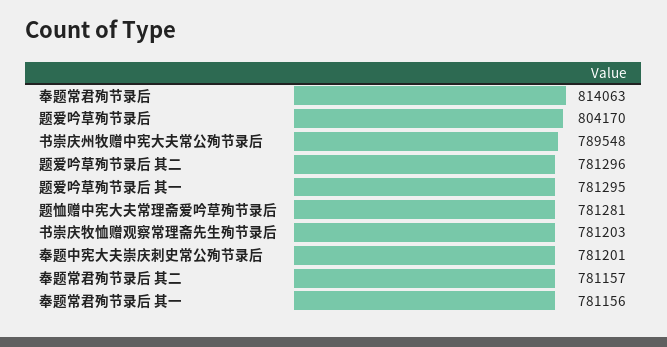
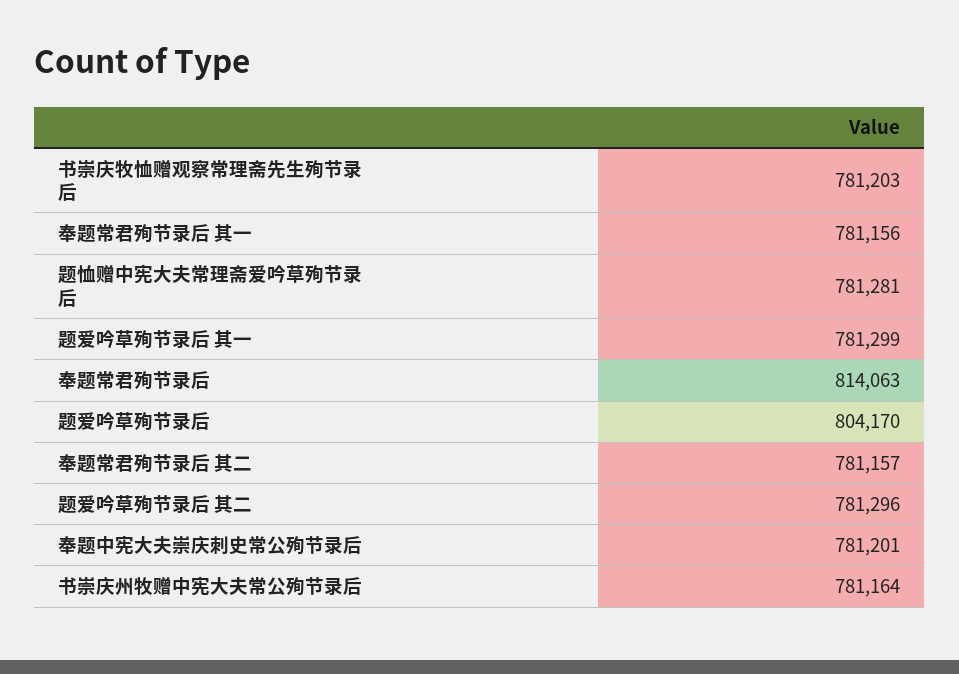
  {
    "奉题常君殉节录后": 814063,
    "题爱吟草殉节录后": 804170,
-   "书崇庆州牧赠中宪大夫常公殉节录后": 789548,
+   "书崇庆州牧赠中宪大夫常公殉节录后": 781164,
    "题爱吟草殉节录后 其二": 781296,
-   "题爱吟草殉节录后 其一": 781295,
+   "题爱吟草殉节录后 其一": 781299,
    "题恤赠中宪大夫常理斋爱吟草殉节录后": 781281,
    "书崇庆牧恤赠观察常理斋先生殉节录后": 781203,
    "奉题中宪大夫崇庆刺史常公殉节录后": 781201,
    "奉题常君殉节录后 其二": 781157,
    "奉题常君殉节录后 其一": 781156
  }

